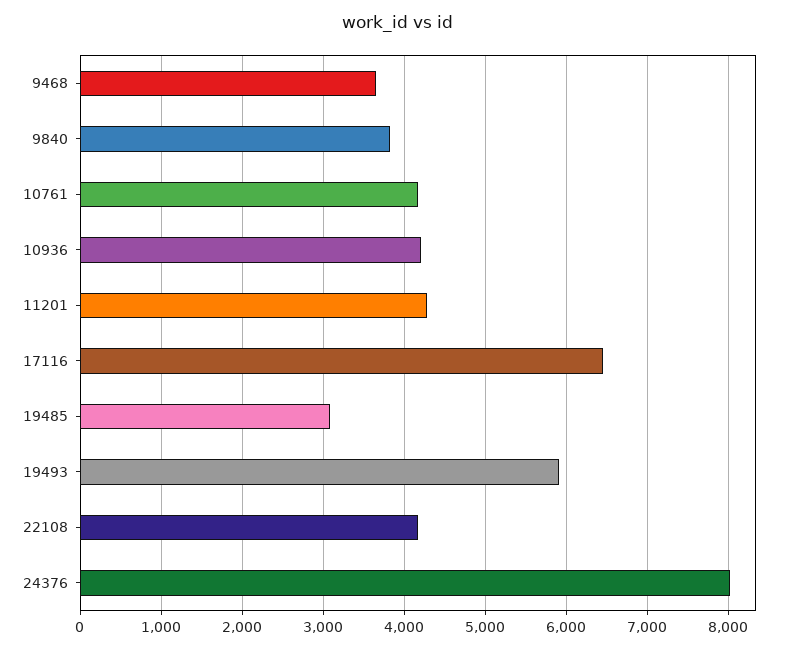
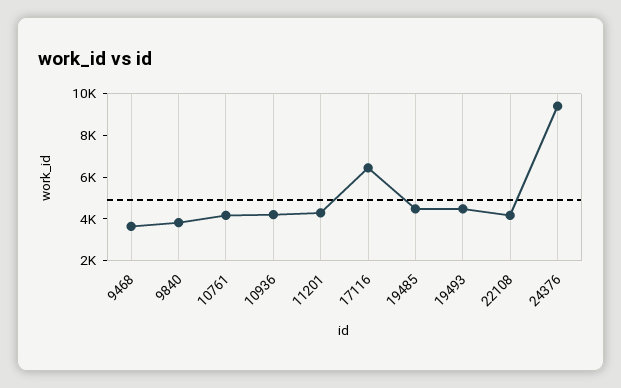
  {
    "9468": 3600,
    "9840": 3800,
    "10761": 4200,
    "10936": 4200,
    "11201": 4300,
    "17116": 6400,
-   "19485": 3100,
+   "19485": 4500,
-   "19493": 5900,
+   "19493": 4500,
    "22108": 4200,
-   "24376": 8000
+   "24376": 9500
  }

